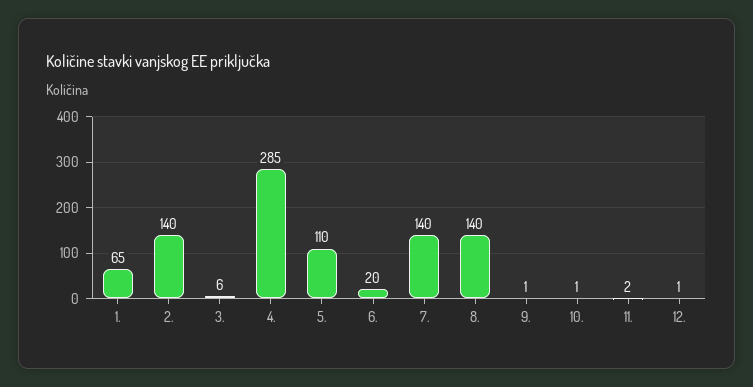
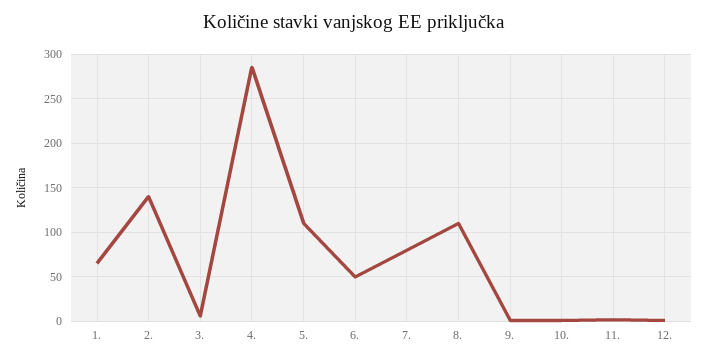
  {
    "1.": 65,
    "2.": 140,
    "3.": 6,
    "4.": 285,
    "5.": 110,
-   "6.": 20,
+   "6.": 50,
-   "7.": 140,
+   "7.": 80,
-   "8.": 140,
+   "8.": 110,
    "9.": 1,
    "10.": 1,
    "11.": 2,
    "12.": 1
  }

